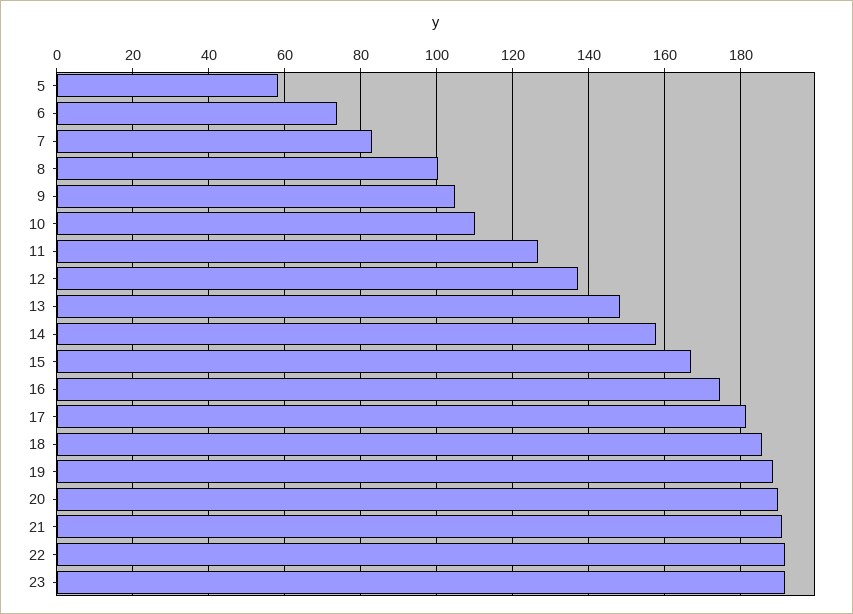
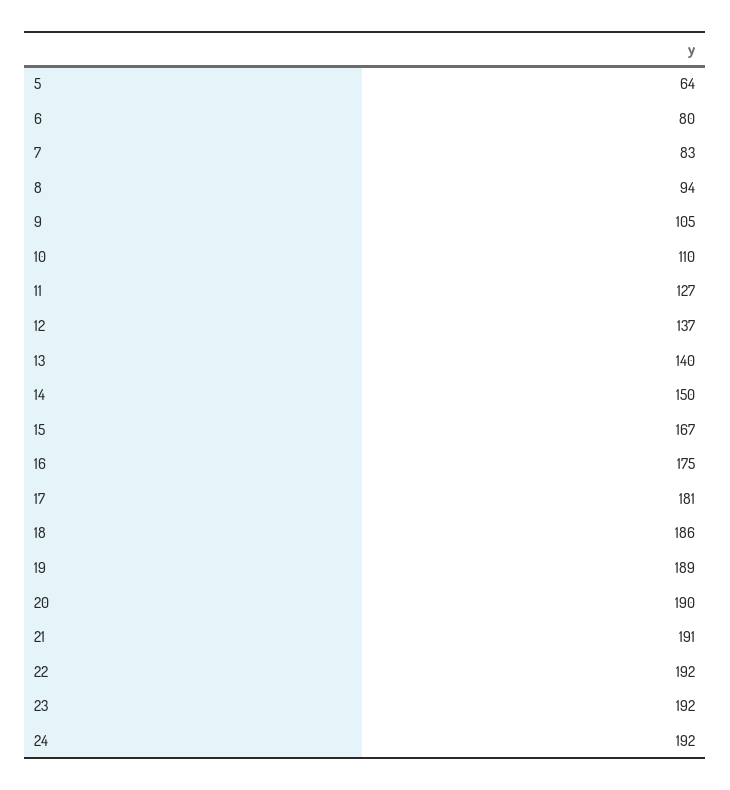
  {
-   "5": 58,
+   "5": 64,
-   "6": 74,
+   "6": 80,
    "7": 83,
-   "8": 100,
+   "8": 94,
    "9": 105,
    "10": 110,
    "11": 127,
    "12": 137,
-   "13": 148,
+   "13": 140,
-   "14": 158,
+   "14": 150,
    "15": 167,
    "16": 175,
    "17": 181,
    "18": 186,
    "19": 189,
    "20": 190,
    "21": 191,
    "22": 192,
-   "23": 192
+   "23": 192,
+   "24": 192
  }

